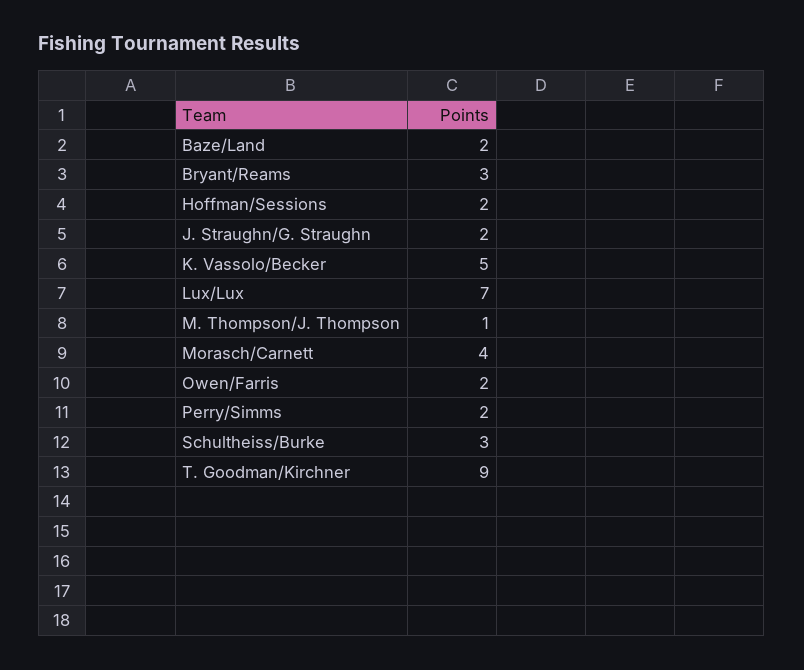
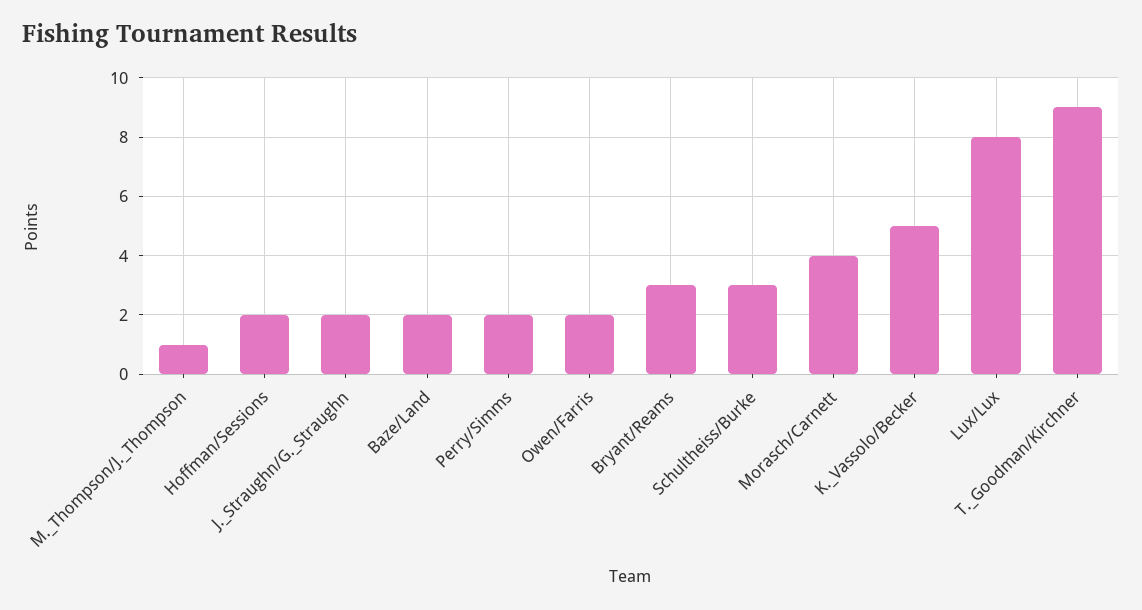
  {
    "Baze/Land": 2,
    "Bryant/Reams": 3,
    "Hoffman/Sessions": 2,
    "J. Straughn/G. Straughn": 2,
    "K. Vassolo/Becker": 5,
-   "Lux/Lux": 7,
+   "Lux/Lux": 8,
    "M. Thompson/J. Thompson": 1,
    "Morasch/Carnett": 4,
    "Owen/Farris": 2,
    "Perry/Simms": 2,
    "Schultheiss/Burke": 3,
    "T. Goodman/Kirchner": 9
  }

